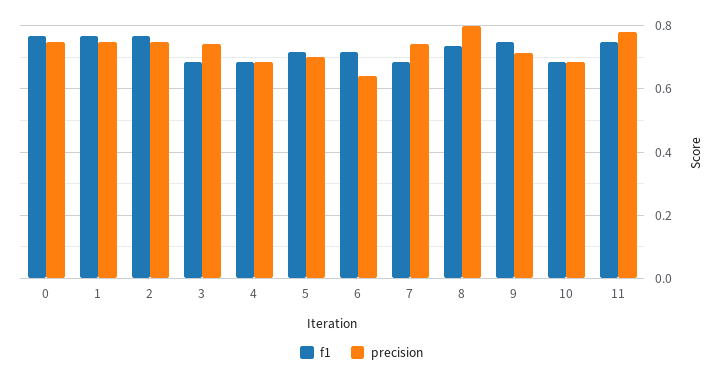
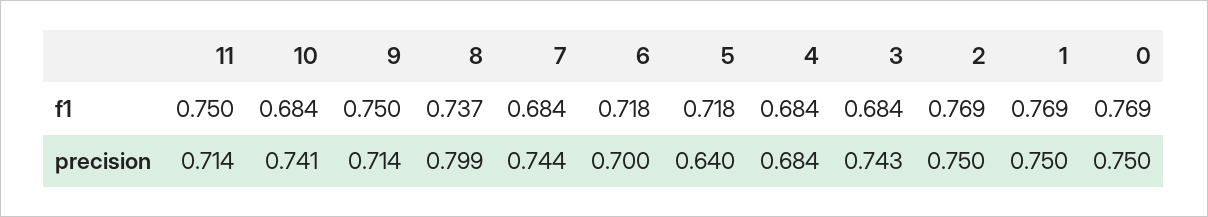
  {
    "f1": {
      "0": 0.769,
      "1": 0.769,
      "2": 0.769,
      "3": 0.684,
      "4": 0.684,
      "5": 0.718,
      "6": 0.718,
      "7": 0.684,
      "8": 0.737,
      "9": 0.75,
      "10": 0.684,
      "11": 0.75
    },
    "precision": {
      "0": 0.75,
      "1": 0.75,
      "2": 0.75,
      "3": 0.743,
      "4": 0.684,
-     "5": 0.7,
+     "5": 0.64,
-     "6": 0.64,
+     "6": 0.7,
      "7": 0.744,
      "8": 0.799,
      "9": 0.714,
-     "10": 0.68,
+     "10": 0.741,
-     "11": 0.78
+     "11": 0.714
    }
  }

